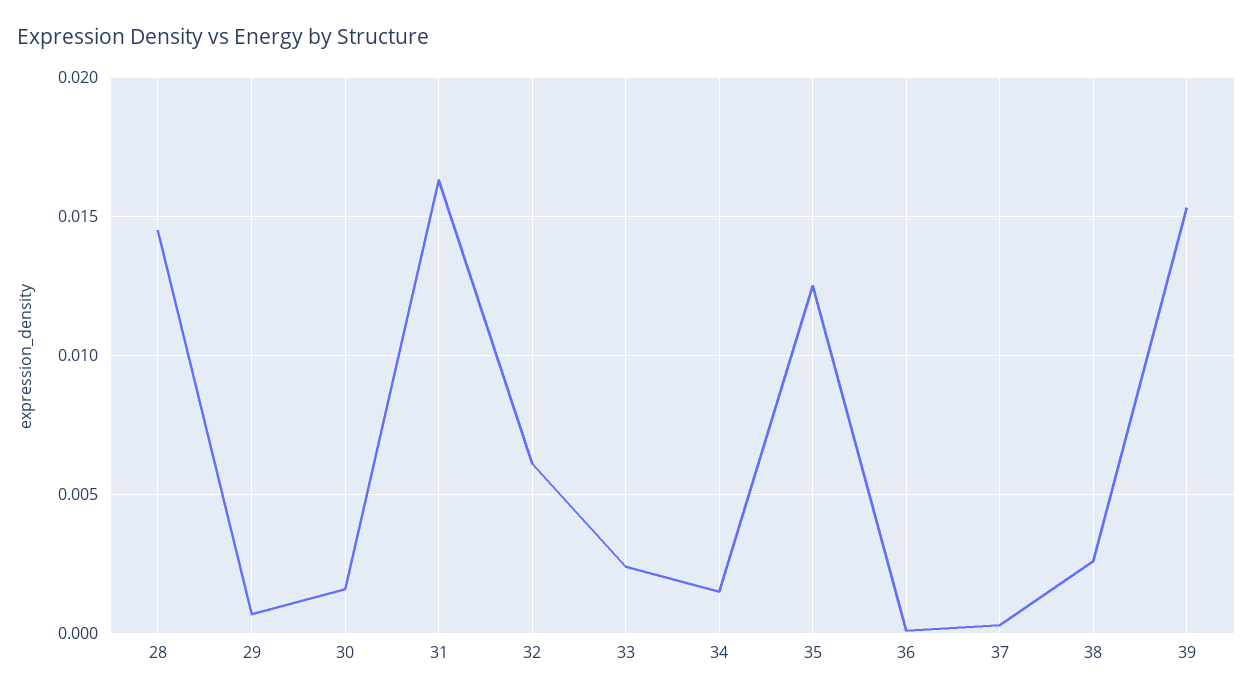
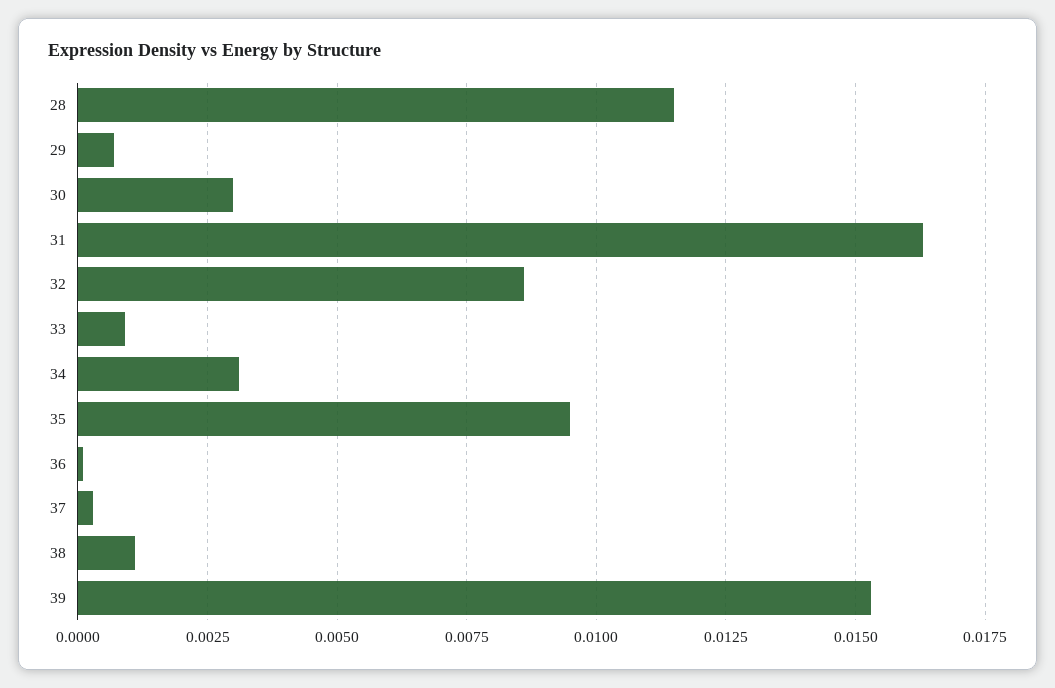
  {
-   "28": 0.0145,
+   "28": 0.0115,
    "29": 0.0005,
-   "30": 0.0015,
+   "30": 0.003,
    "31": 0.0165,
-   "32": 0.006,
+   "32": 0.0085,
-   "33": 0.0025,
+   "33": 0.001,
-   "34": 0.0015,
+   "34": 0.003,
-   "35": 0.0125,
+   "35": 0.0095,
    "36": 0,
    "37": 0.0005,
-   "38": 0.0025,
+   "38": 0.001,
    "39": 0.0155
  }

